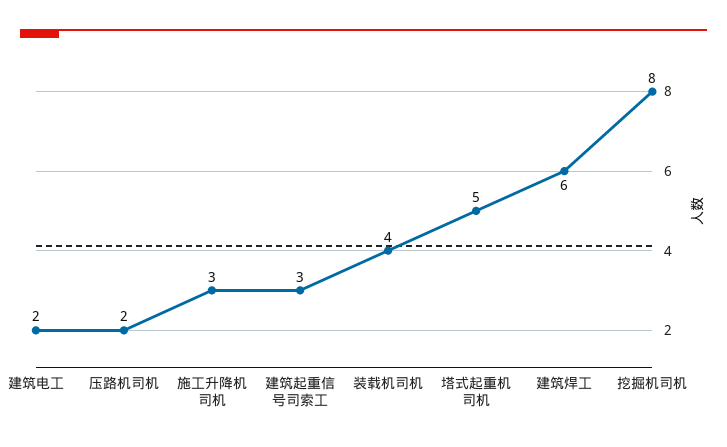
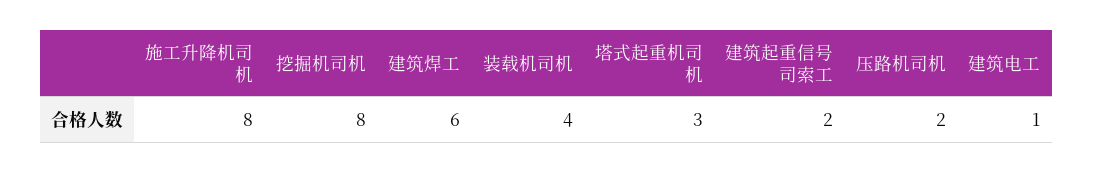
  {
-   "建筑电工": 2,
+   "建筑电工": 1,
    "压路机司机": 2,
-   "施工升降机司机": 3,
+   "施工升降机司机": 8,
-   "建筑起重信号司索工": 3,
+   "建筑起重信号司索工": 2,
    "装载机司机": 4,
-   "塔式起重机司机": 5,
+   "塔式起重机司机": 3,
    "建筑焊工": 6,
    "挖掘机司机": 8
  }

